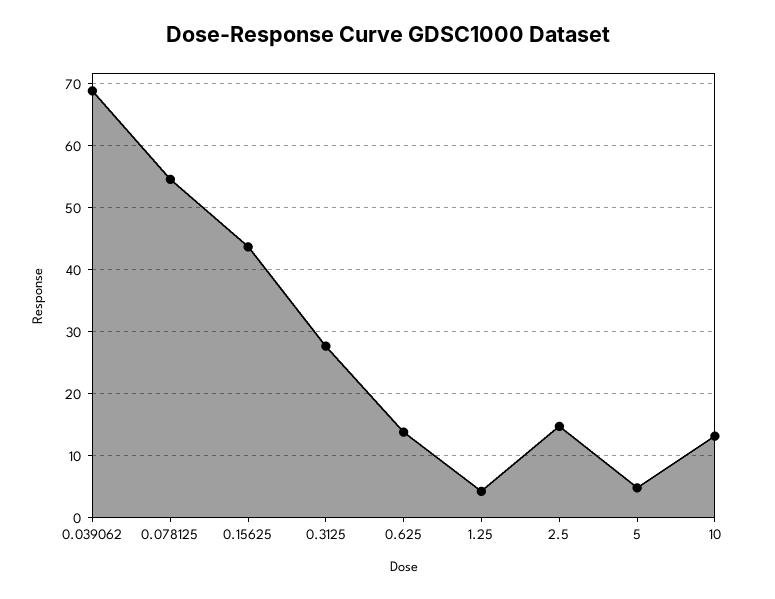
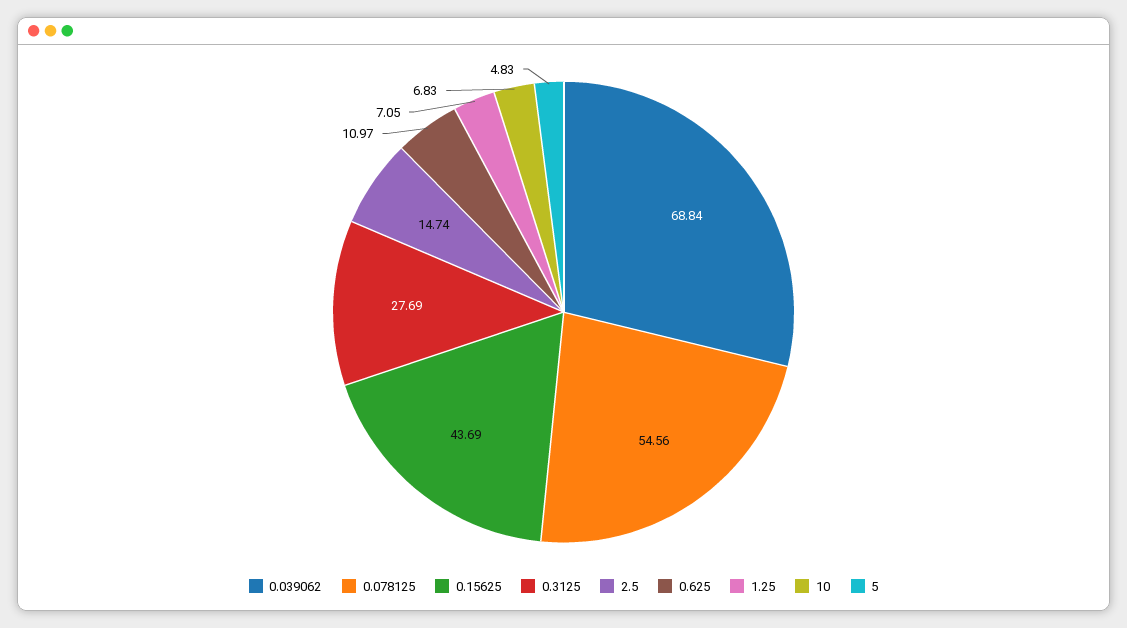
  {
    "0.039062": 68.84,
    "0.078125": 54.56,
    "0.15625": 43.69,
    "0.3125": 27.69,
-   "0.625": 14,
+   "0.625": 10.97,
-   "1.25": 4,
+   "1.25": 7.05,
    "2.5": 14.74,
    "5": 4.83,
-   "10": 13
+   "10": 6.83
  }

